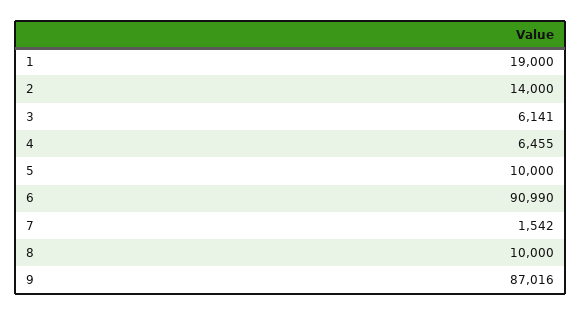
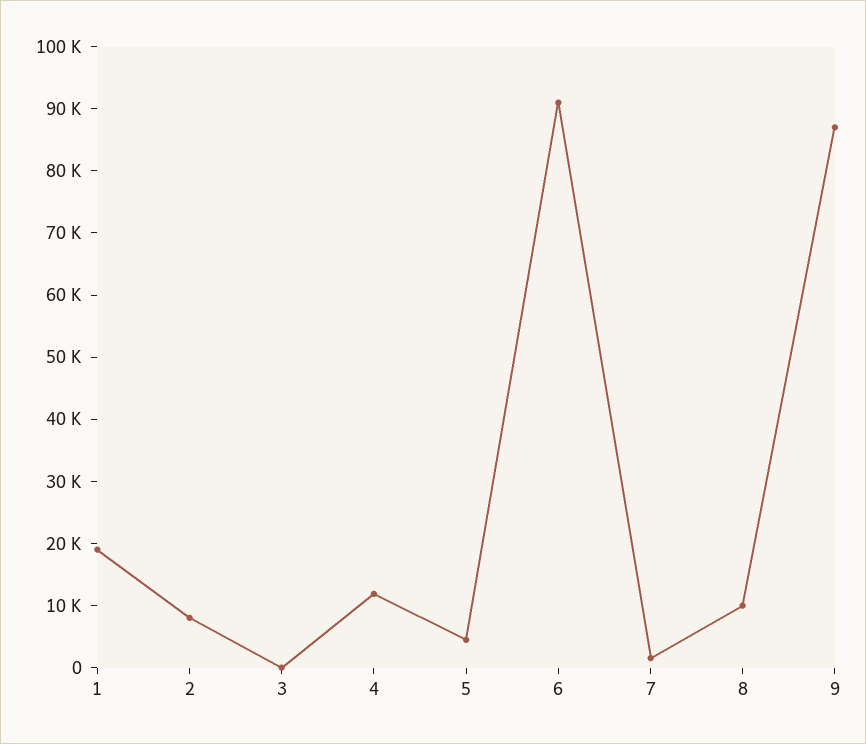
  {
    "1": 19000,
-   "2": 14000,
+   "2": 8000,
-   "3": 6141,
+   "3": 0,
-   "4": 6455,
+   "4": 12000,
-   "5": 10000,
+   "5": 4000,
    "6": 90990,
    "7": 1542,
    "8": 10000,
    "9": 87016
  }

